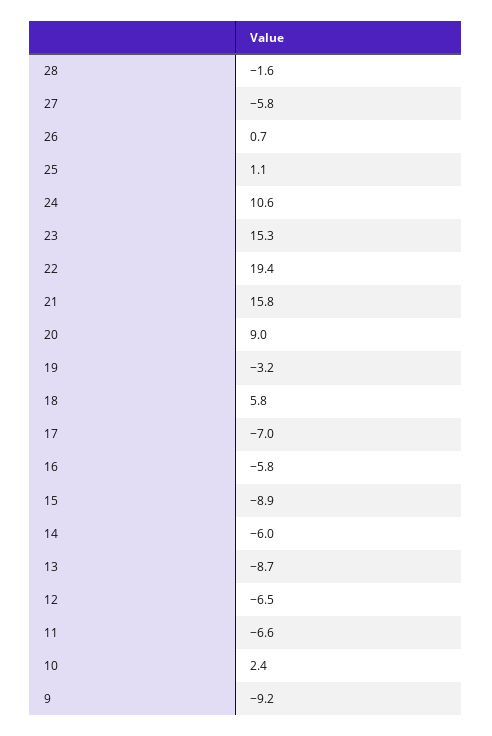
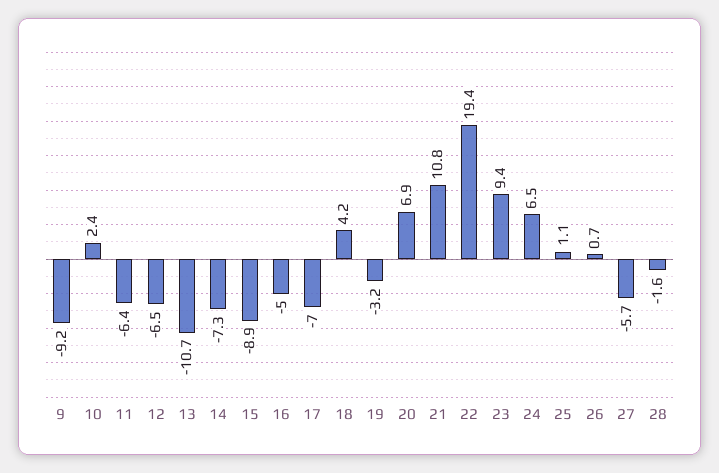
  {
    "28": -1.6,
-   "27": -5.8,
+   "27": -5.7,
    "26": 0.7,
    "25": 1.1,
-   "24": 10.6,
+   "24": 6.5,
-   "23": 15.3,
+   "23": 9.4,
    "22": 19.4,
-   "21": 15.8,
+   "21": 10.8,
-   "20": 9,
+   "20": 6.9,
    "19": -3.2,
-   "18": 5.8,
+   "18": 4.2,
    "17": -7,
-   "16": -5.8,
+   "16": -5,
    "15": -8.9,
-   "14": -6,
+   "14": -7.3,
-   "13": -8.7,
+   "13": -10.7,
    "12": -6.5,
-   "11": -6.6,
+   "11": -6.4,
    "10": 2.4,
    "9": -9.2
  }

